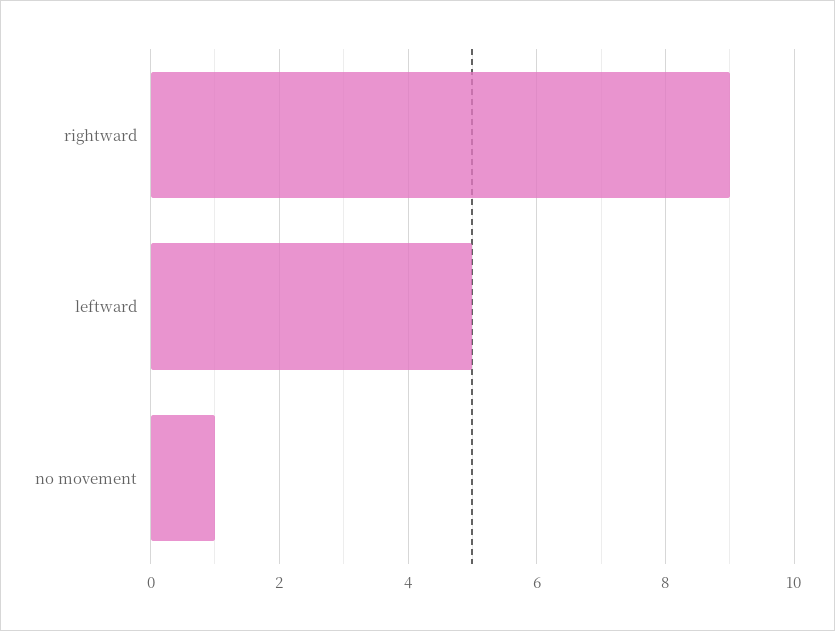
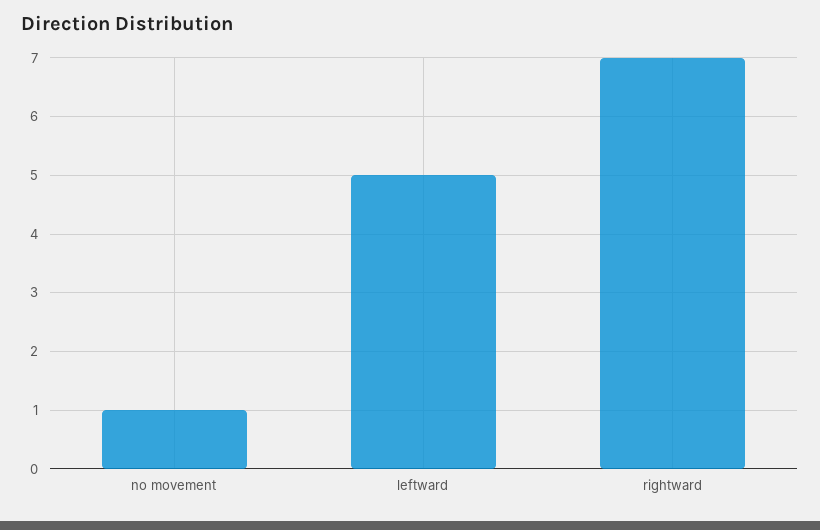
  {
-   "rightward": 9,
+   "rightward": 7,
    "leftward": 5,
    "no movement": 1
  }

